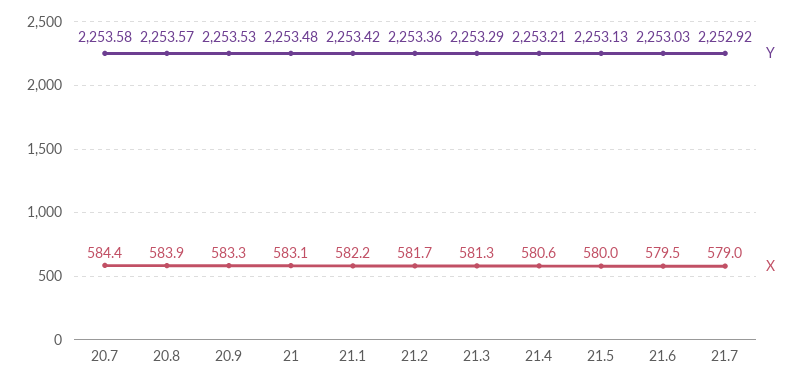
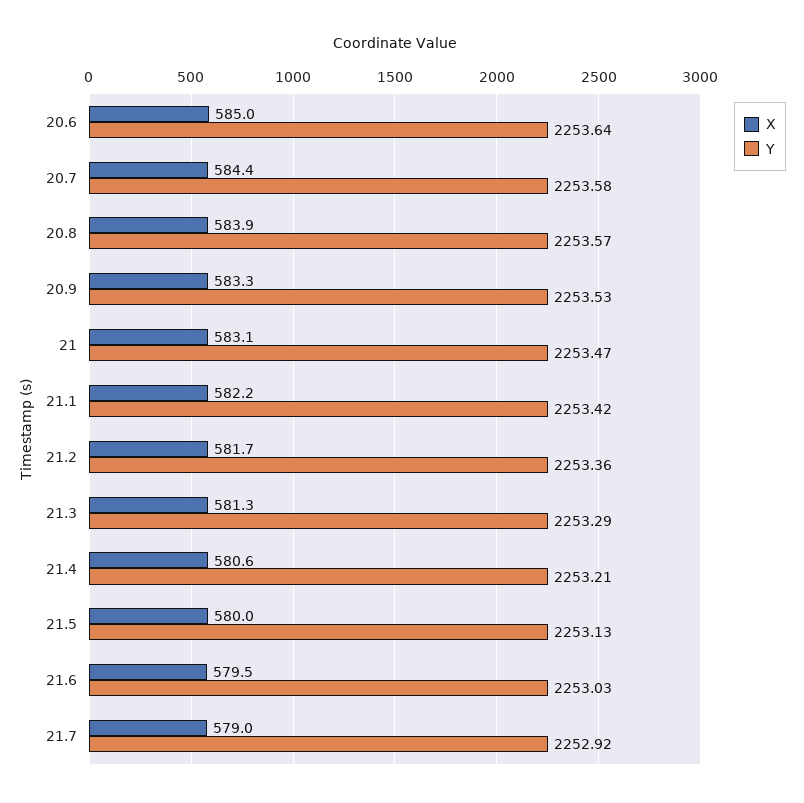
  {
    "Y": {
      "20.7": 2253.58,
      "20.8": 2253.57,
      "20.9": 2253.53,
-     "21": 2253.48,
+     "21": 2253.47,
      "21.1": 2253.42,
      "21.2": 2253.36,
      "21.3": 2253.29,
      "21.4": 2253.21,
      "21.5": 2253.13,
      "21.6": 2253.03,
-     "21.7": 2252.92
+     "21.7": 2252.92,
+     "20.6": 2253.64
    },
    "X": {
      "20.7": 584.4,
      "20.8": 583.9,
      "20.9": 583.3,
      "21": 583.1,
      "21.1": 582.2,
      "21.2": 581.7,
      "21.3": 581.3,
      "21.4": 580.6,
      "21.5": 580,
      "21.6": 579.5,
-     "21.7": 579
+     "21.7": 579,
+     "20.6": 585
    }
  }

